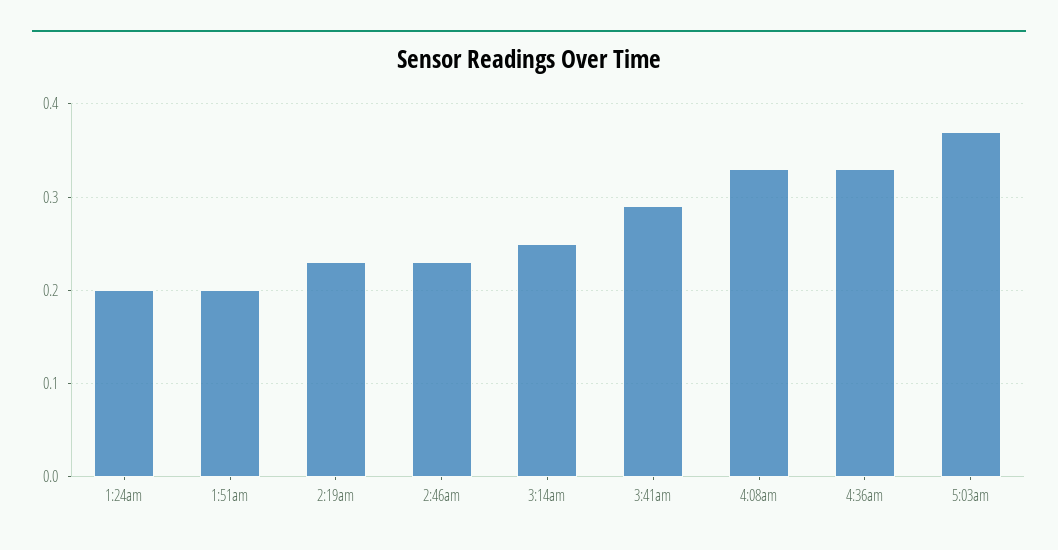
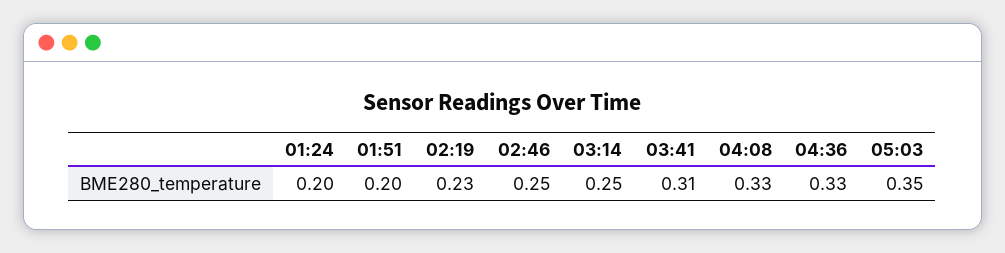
  {
    "1:24am": 0.2,
    "1:51am": 0.2,
    "2:19am": 0.23,
-   "2:46am": 0.23,
+   "2:46am": 0.25,
    "3:14am": 0.25,
-   "3:41am": 0.29,
+   "3:41am": 0.31,
    "4:08am": 0.33,
    "4:36am": 0.33,
-   "5:03am": 0.37
+   "5:03am": 0.35
  }

